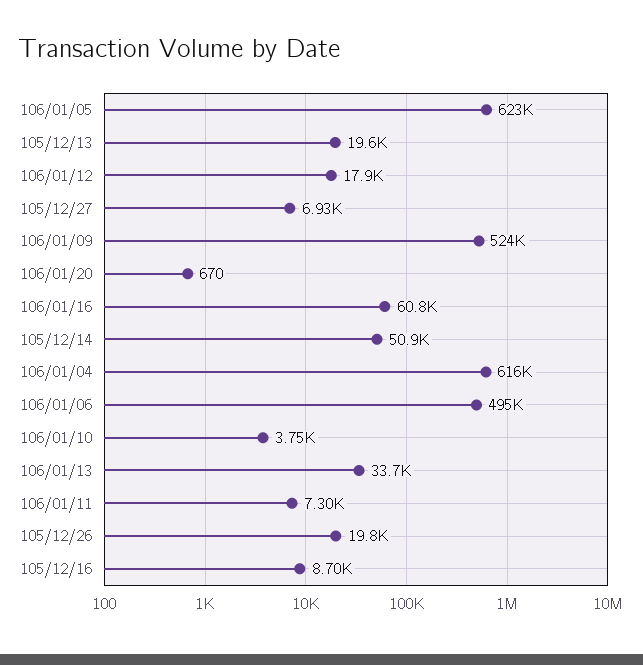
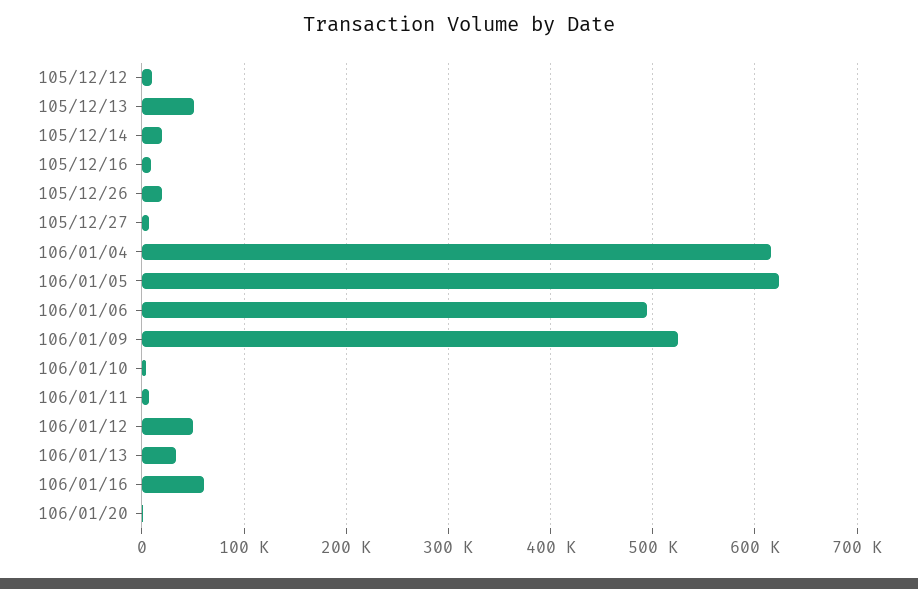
  {
    "106/01/05": 623000,
-   "105/12/13": 19600,
+   "105/12/13": 50000,
-   "106/01/12": 17900,
+   "106/01/12": 50000,
    "105/12/27": 6930,
    "106/01/09": 524000,
    "106/01/20": 670,
    "106/01/16": 60800,
-   "105/12/14": 50900,
+   "105/12/14": 20000,
    "106/01/04": 616000,
    "106/01/06": 495000,
    "106/01/10": 3750,
    "106/01/13": 33700,
    "106/01/11": 7300,
    "105/12/26": 19800,
-   "105/12/16": 8700
+   "105/12/16": 8700,
+   "105/12/12": 10000
  }

